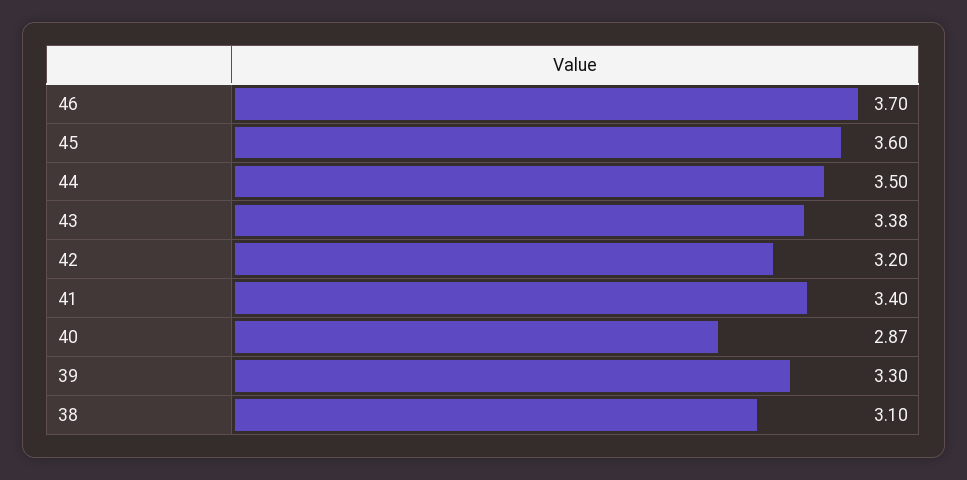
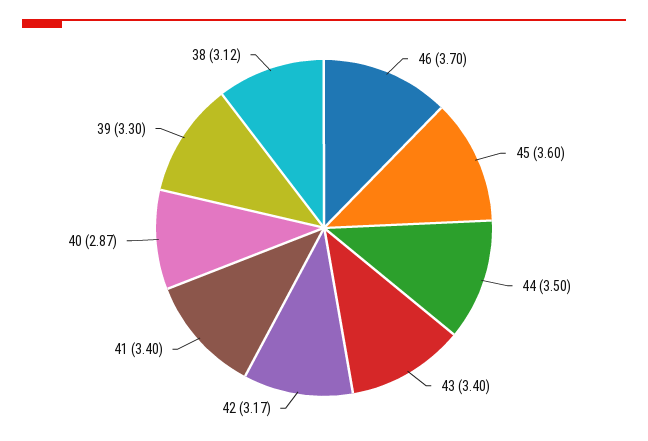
  {
    "46": 3.7,
    "45": 3.6,
    "44": 3.5,
-   "43": 3.38,
+   "43": 3.4,
-   "42": 3.2,
+   "42": 3.17,
    "41": 3.4,
    "40": 2.87,
    "39": 3.3,
-   "38": 3.1
+   "38": 3.12
  }

